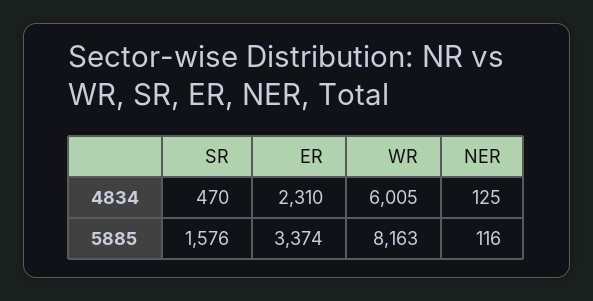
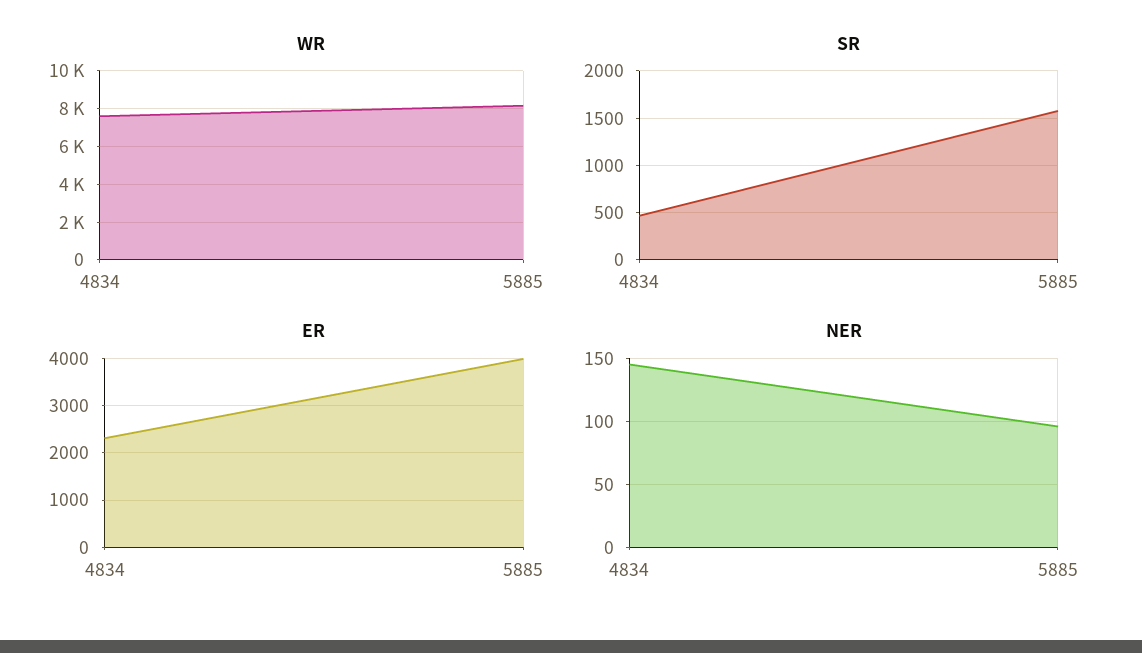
  {
    "SR": {
      "4834": 470,
      "5885": 1576
    },
    "ER": {
      "4834": 2310,
-     "5885": 3374
+     "5885": 4000
    },
    "WR": {
-     "4834": 6005,
+     "4834": 7500,
      "5885": 8163
    },
    "NER": {
-     "4834": 125,
+     "4834": 145,
-     "5885": 116
+     "5885": 95
    }
  }

